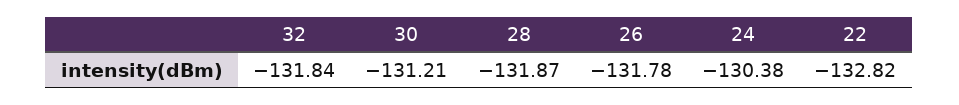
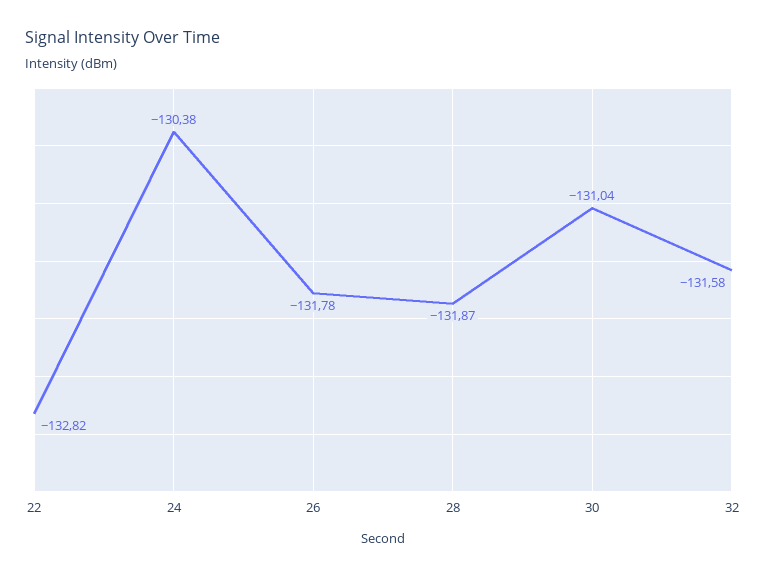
  {
-   "32": -131.84,
+   "32": -131.58,
-   "30": -131.21,
+   "30": -131.04,
    "28": -131.87,
    "26": -131.78,
    "24": -130.38,
    "22": -132.82
  }

